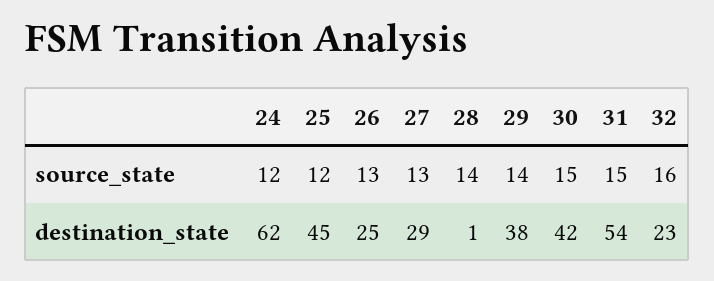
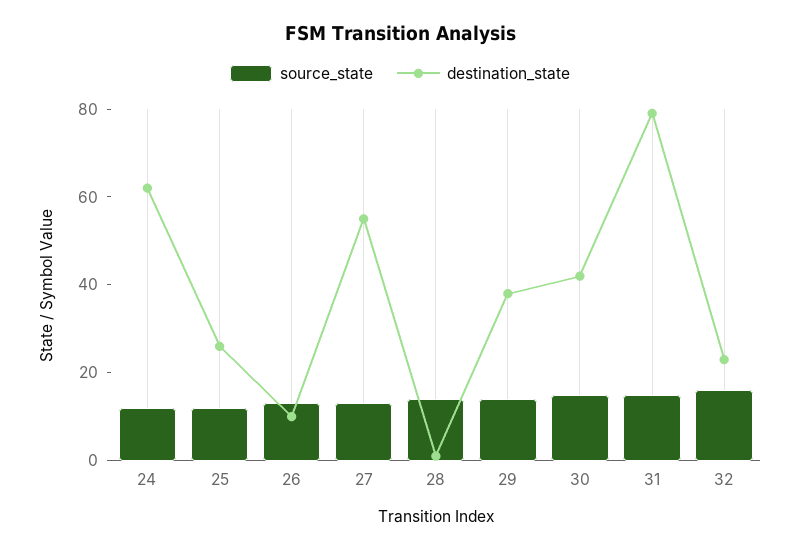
  {
    "source_state": {
      "24": 12,
      "25": 12,
      "26": 13,
      "27": 13,
      "28": 14,
      "29": 14,
      "30": 15,
      "31": 15,
      "32": 16
    },
    "destination_state": {
      "24": 62,
-     "25": 45,
+     "25": 25,
-     "26": 25,
+     "26": 10,
-     "27": 29,
+     "27": 55,
      "28": 1,
      "29": 38,
      "30": 42,
-     "31": 54,
+     "31": 80,
      "32": 23
    }
  }

